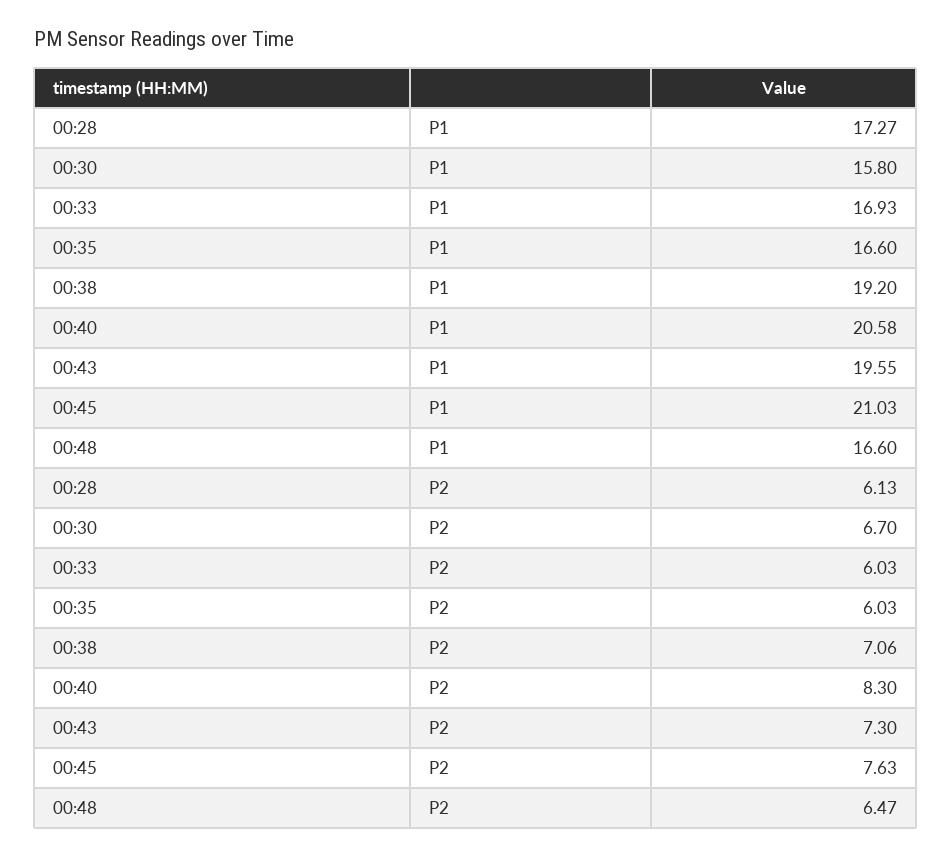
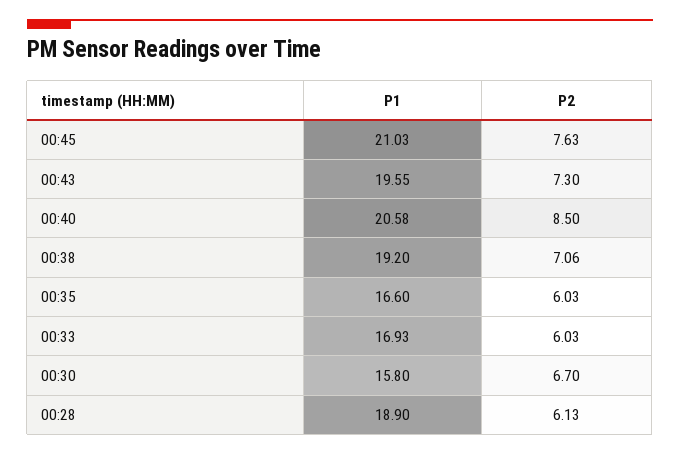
  {
    "00:28": {
-     "P1": 17.27,
+     "P1": 18.9,
      "P2": 6.13
    },
    "00:30": {
      "P1": 15.8,
      "P2": 6.7
    },
    "00:33": {
      "P1": 16.93,
      "P2": 6.03
    },
    "00:35": {
      "P1": 16.6,
      "P2": 6.03
    },
    "00:38": {
      "P1": 19.2,
      "P2": 7.06
    },
    "00:40": {
      "P1": 20.58,
-     "P2": 8.3
+     "P2": 8.5
    },
    "00:43": {
      "P1": 19.55,
      "P2": 7.3
    },
    "00:45": {
      "P1": 21.03,
      "P2": 7.63
-   },
+   }
-   "00:48": {
-     "P1": 16.6,
-     "P2": 6.47
-   }
  }

